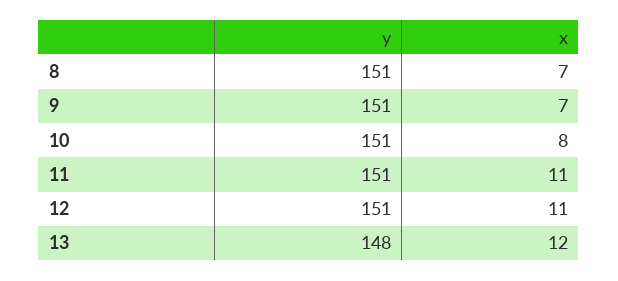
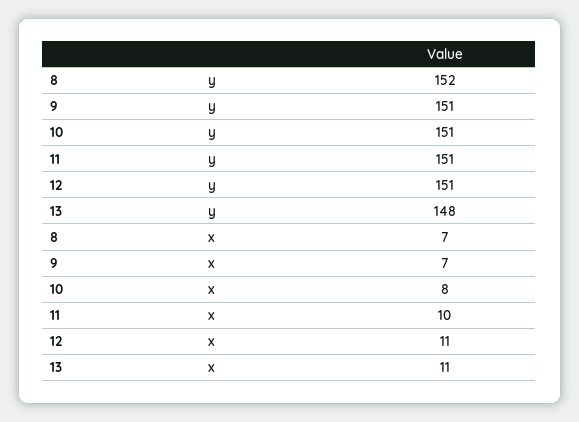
  {
    "y": {
-     "8": 151,
+     "8": 152,
      "9": 151,
      "10": 151,
      "11": 151,
      "12": 151,
      "13": 148
    },
    "x": {
      "8": 7,
      "9": 7,
      "10": 8,
-     "11": 11,
+     "11": 10,
      "12": 11,
-     "13": 12
+     "13": 11
    }
  }

